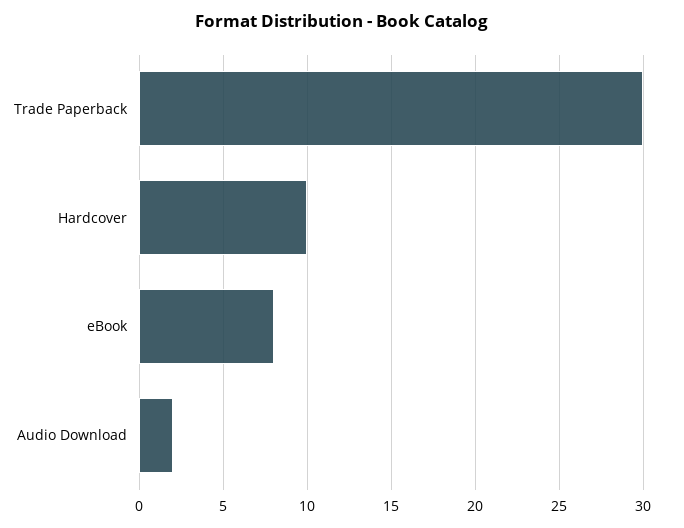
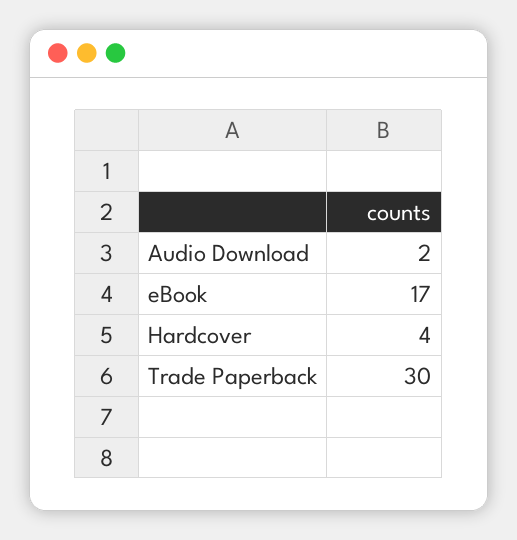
  {
    "Trade Paperback": 30,
-   "Hardcover": 10,
+   "Hardcover": 4,
-   "eBook": 8,
+   "eBook": 17,
    "Audio Download": 2
  }

